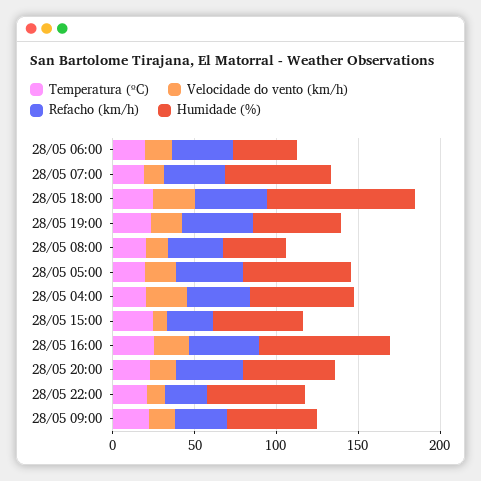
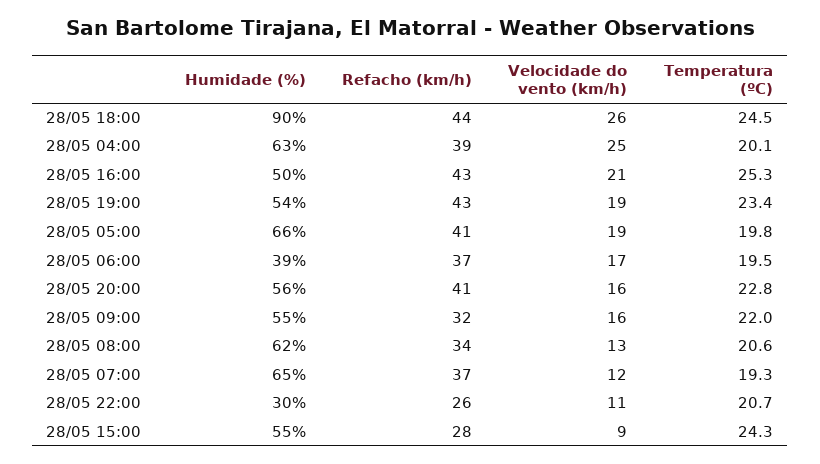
  {
    "Temperatura (ºC)": {
      "28/05 06:00": 19.5,
      "28/05 07:00": 19.3,
      "28/05 18:00": 24.5,
      "28/05 19:00": 23.4,
      "28/05 08:00": 20.6,
      "28/05 05:00": 19.8,
      "28/05 04:00": 20.1,
      "28/05 15:00": 24.3,
      "28/05 16:00": 25.3,
      "28/05 20:00": 22.8,
      "28/05 22:00": 20.7,
      "28/05 09:00": 22
    },
    "Velocidade do vento (km/h)": {
      "28/05 06:00": 17,
      "28/05 07:00": 12,
      "28/05 18:00": 26,
      "28/05 19:00": 19,
      "28/05 08:00": 13,
      "28/05 05:00": 19,
      "28/05 04:00": 25,
      "28/05 15:00": 9,
      "28/05 16:00": 21,
      "28/05 20:00": 16,
      "28/05 22:00": 11,
      "28/05 09:00": 16
    },
    "Refacho (km/h)": {
      "28/05 06:00": 37,
      "28/05 07:00": 37,
      "28/05 18:00": 44,
      "28/05 19:00": 43,
      "28/05 08:00": 34,
      "28/05 05:00": 41,
      "28/05 04:00": 39,
      "28/05 15:00": 28,
      "28/05 16:00": 43,
      "28/05 20:00": 41,
      "28/05 22:00": 26,
      "28/05 09:00": 32
    },
    "Humidade (%)": {
      "28/05 06:00": 39,
      "28/05 07:00": 65,
      "28/05 18:00": 90,
      "28/05 19:00": 54,
-     "28/05 08:00": 40,
+     "28/05 08:00": 62,
      "28/05 05:00": 66,
      "28/05 04:00": 63,
      "28/05 15:00": 55,
-     "28/05 16:00": 80,
+     "28/05 16:00": 50,
      "28/05 20:00": 56,
-     "28/05 22:00": 60,
+     "28/05 22:00": 30,
      "28/05 09:00": 55
    }
  }

